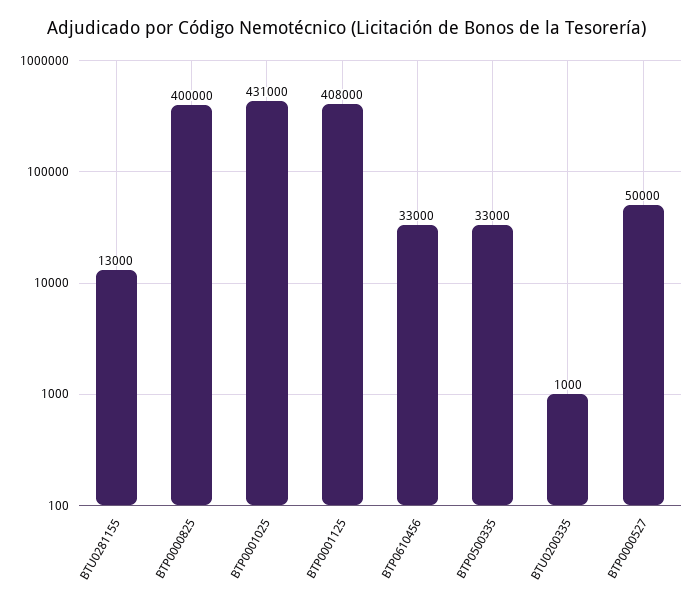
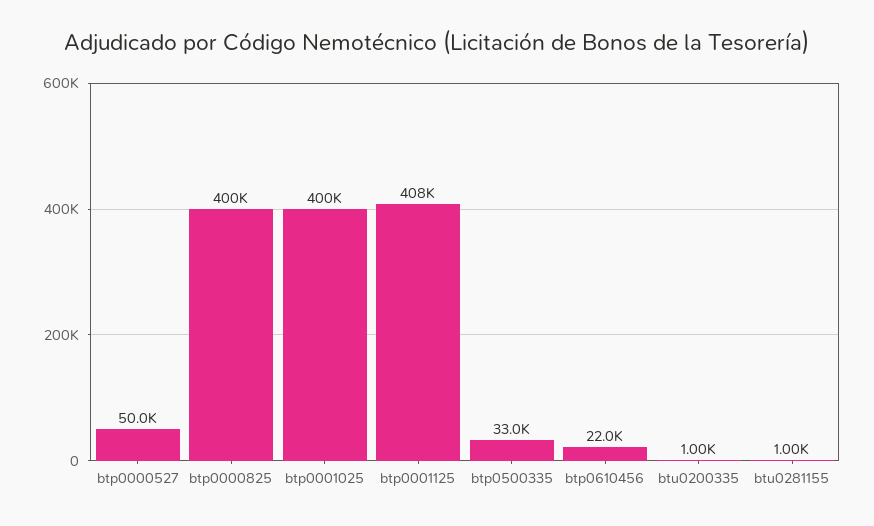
  {
-   "BTU0281155": 13000,
+   "BTU0281155": 1000,
    "BTP0000825": 400000,
-   "BTP0001025": 431000,
+   "BTP0001025": 400000,
    "BTP0001125": 408000,
-   "BTP0610456": 33000,
+   "BTP0610456": 22000,
    "BTP0500335": 33000,
    "BTU0200335": 1000,
    "BTP0000527": 50000
  }

